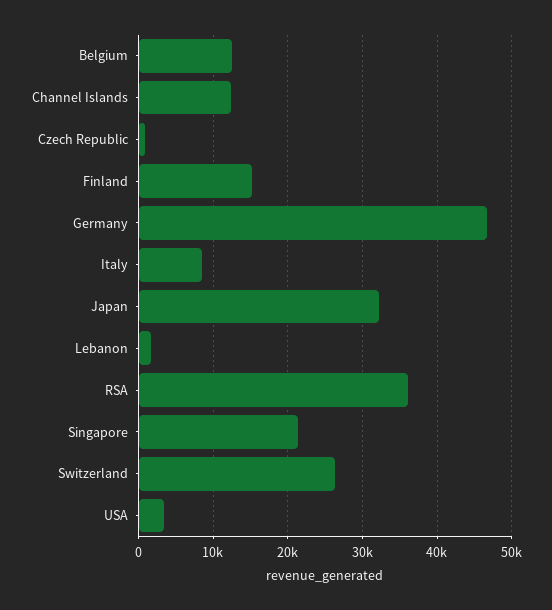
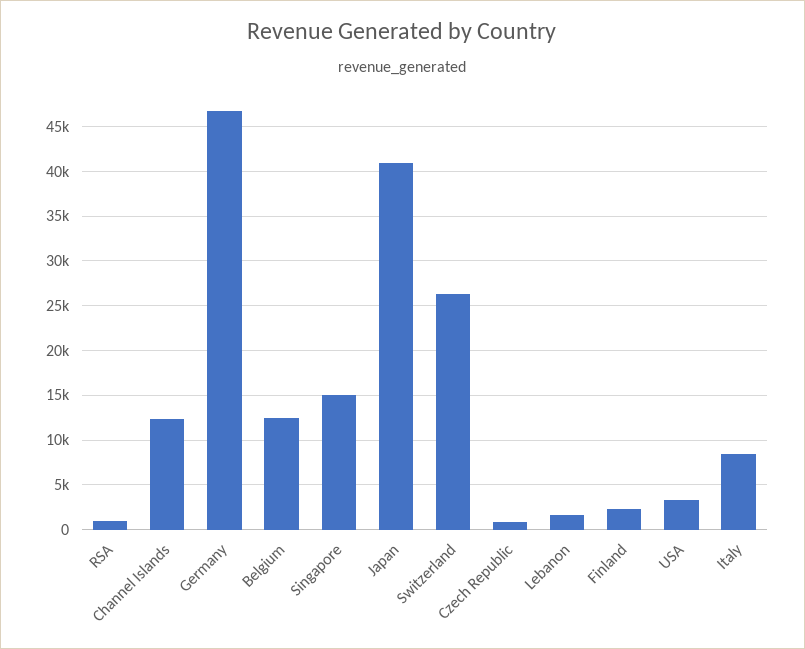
  {
    "Belgium": 13000,
    "Channel Islands": 12000,
    "Czech Republic": 1000,
-   "Finland": 15000,
+   "Finland": 2000,
    "Germany": 47000,
    "Italy": 8000,
-   "Japan": 32000,
+   "Japan": 41000,
    "Lebanon": 2000,
-   "RSA": 36000,
+   "RSA": 1000,
-   "Singapore": 21000,
+   "Singapore": 15000,
    "Switzerland": 26000,
    "USA": 3000
  }

